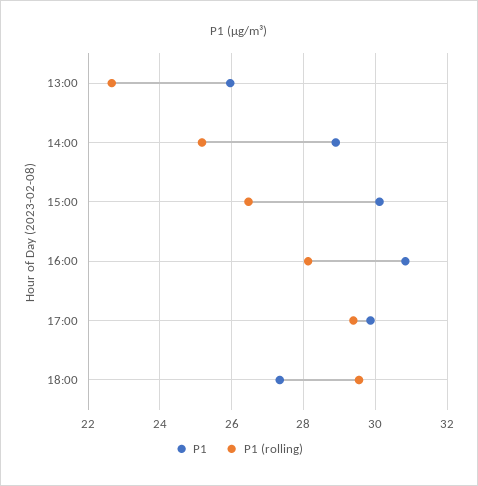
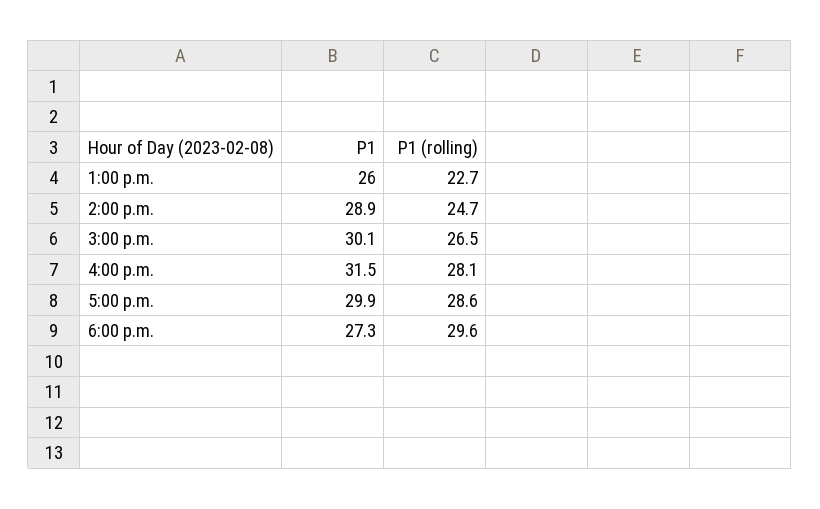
  {
    "P1": {
      "13:00": 26,
      "14:00": 28.9,
      "15:00": 30.1,
-     "16:00": 30.8,
+     "16:00": 31.5,
      "17:00": 29.9,
      "18:00": 27.3
    },
    "P1 (rolling)": {
      "13:00": 22.7,
-     "14:00": 25.2,
+     "14:00": 24.7,
      "15:00": 26.5,
      "16:00": 28.1,
-     "17:00": 29.4,
+     "17:00": 28.6,
      "18:00": 29.6
    }
  }

